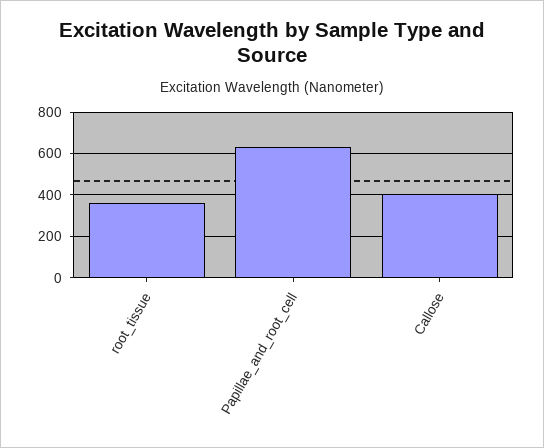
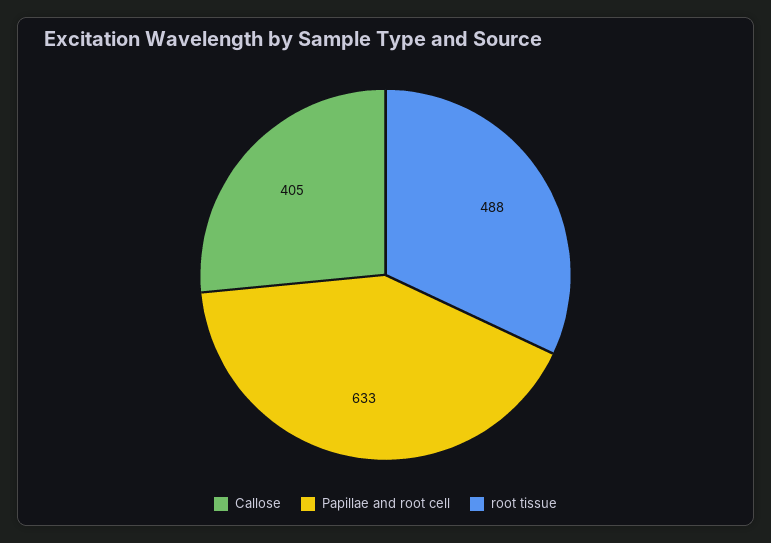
  {
-   "root_tissue": 350,
+   "root_tissue": 488,
    "Papillae_and_root_cell": 633,
    "Callose": 405
  }

